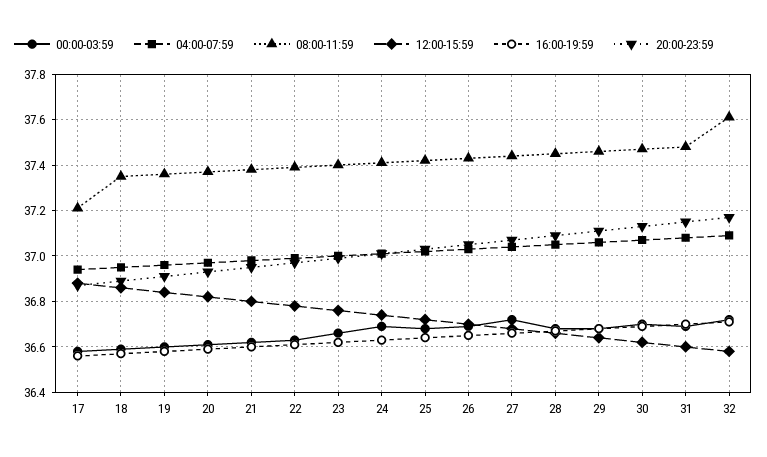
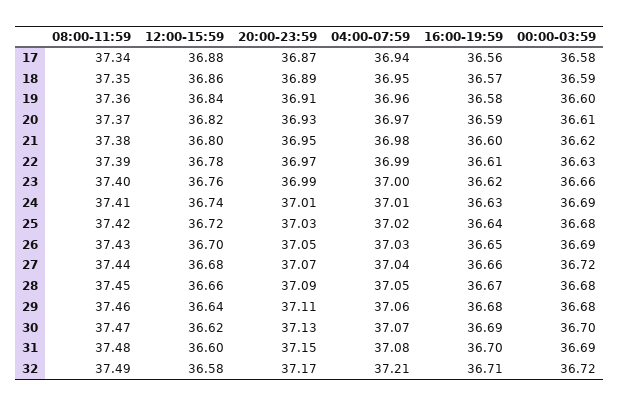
  {
    "00:00-03:59": {
      "17": 36.58,
      "18": 36.59,
      "19": 36.6,
      "20": 36.61,
      "21": 36.62,
      "22": 36.63,
      "23": 36.66,
      "24": 36.69,
      "25": 36.68,
      "26": 36.69,
      "27": 36.72,
      "28": 36.68,
      "29": 36.68,
      "30": 36.7,
      "31": 36.69,
      "32": 36.72
    },
    "04:00-07:59": {
      "17": 36.94,
      "18": 36.95,
      "19": 36.96,
      "20": 36.97,
      "21": 36.98,
      "22": 36.99,
      "23": 37,
      "24": 37.01,
      "25": 37.02,
      "26": 37.03,
      "27": 37.04,
      "28": 37.05,
      "29": 37.06,
      "30": 37.07,
      "31": 37.08,
-     "32": 37.1
+     "32": 37.21
    },
    "08:00-11:59": {
-     "17": 37.2,
+     "17": 37.34,
      "18": 37.35,
      "19": 37.36,
      "20": 37.37,
      "21": 37.38,
      "22": 37.39,
      "23": 37.4,
      "24": 37.41,
      "25": 37.42,
      "26": 37.43,
      "27": 37.44,
      "28": 37.45,
      "29": 37.46,
      "30": 37.47,
      "31": 37.48,
-     "32": 37.6
+     "32": 37.49
    },
    "12:00-15:59": {
      "17": 36.88,
      "18": 36.86,
      "19": 36.84,
      "20": 36.82,
      "21": 36.8,
      "22": 36.78,
      "23": 36.76,
      "24": 36.74,
      "25": 36.72,
      "26": 36.7,
      "27": 36.68,
      "28": 36.66,
      "29": 36.64,
      "30": 36.62,
      "31": 36.6,
      "32": 36.58
    },
    "16:00-19:59": {
      "17": 36.56,
      "18": 36.57,
      "19": 36.58,
      "20": 36.59,
      "21": 36.6,
      "22": 36.61,
      "23": 36.62,
      "24": 36.63,
      "25": 36.64,
      "26": 36.65,
      "27": 36.66,
      "28": 36.67,
      "29": 36.68,
      "30": 36.69,
      "31": 36.7,
      "32": 36.71
    },
    "20:00-23:59": {
      "17": 36.87,
      "18": 36.89,
      "19": 36.91,
      "20": 36.93,
      "21": 36.95,
      "22": 36.97,
      "23": 36.99,
      "24": 37.01,
      "25": 37.03,
      "26": 37.05,
      "27": 37.07,
      "28": 37.09,
      "29": 37.11,
      "30": 37.13,
      "31": 37.15,
      "32": 37.17
    }
  }

